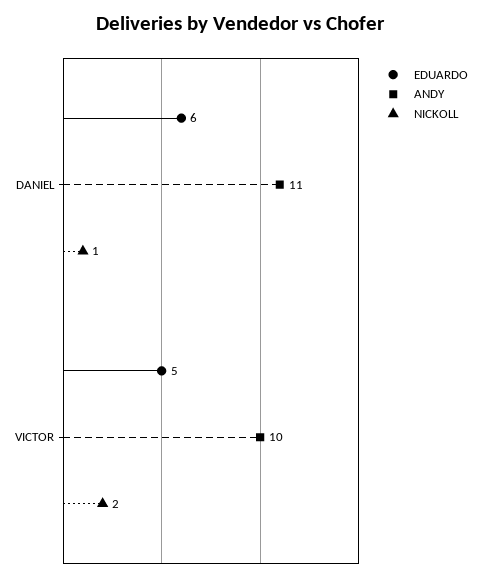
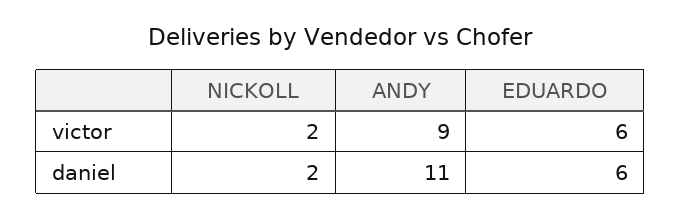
  {
    "EDUARDO": {
      "DANIEL": 6,
-     "VICTOR": 5
+     "VICTOR": 6
    },
    "ANDY": {
      "DANIEL": 11,
-     "VICTOR": 10
+     "VICTOR": 9
    },
    "NICKOLL": {
-     "DANIEL": 1,
+     "DANIEL": 2,
      "VICTOR": 2
    }
  }

